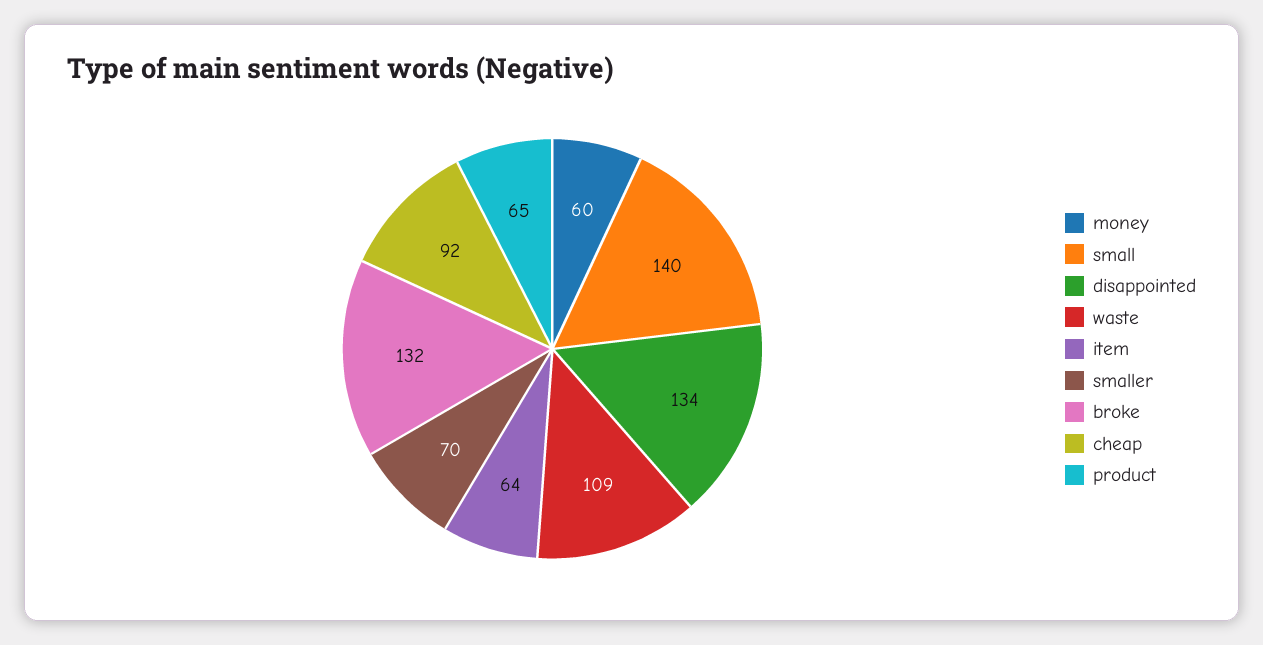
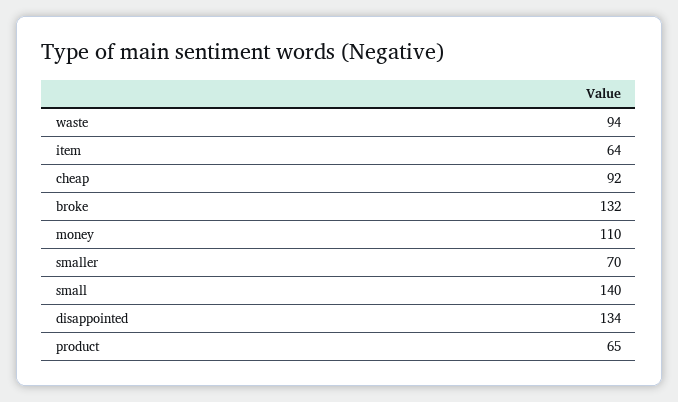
  {
-   "money": 60,
+   "money": 110,
    "small": 140,
    "disappointed": 134,
-   "waste": 109,
+   "waste": 94,
    "item": 64,
    "smaller": 70,
    "broke": 132,
    "cheap": 92,
    "product": 65
  }

